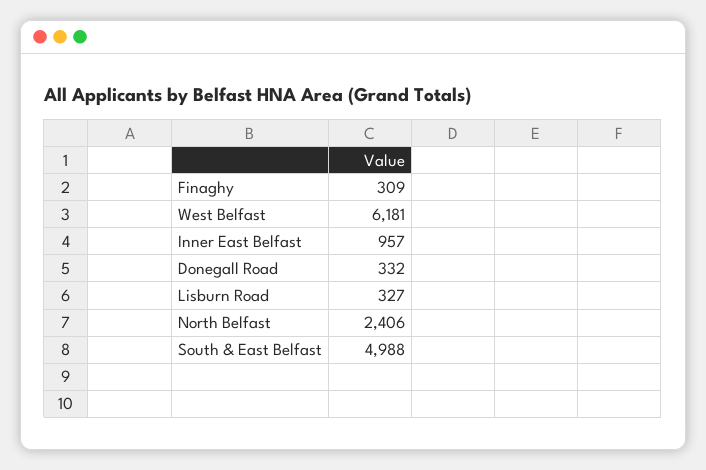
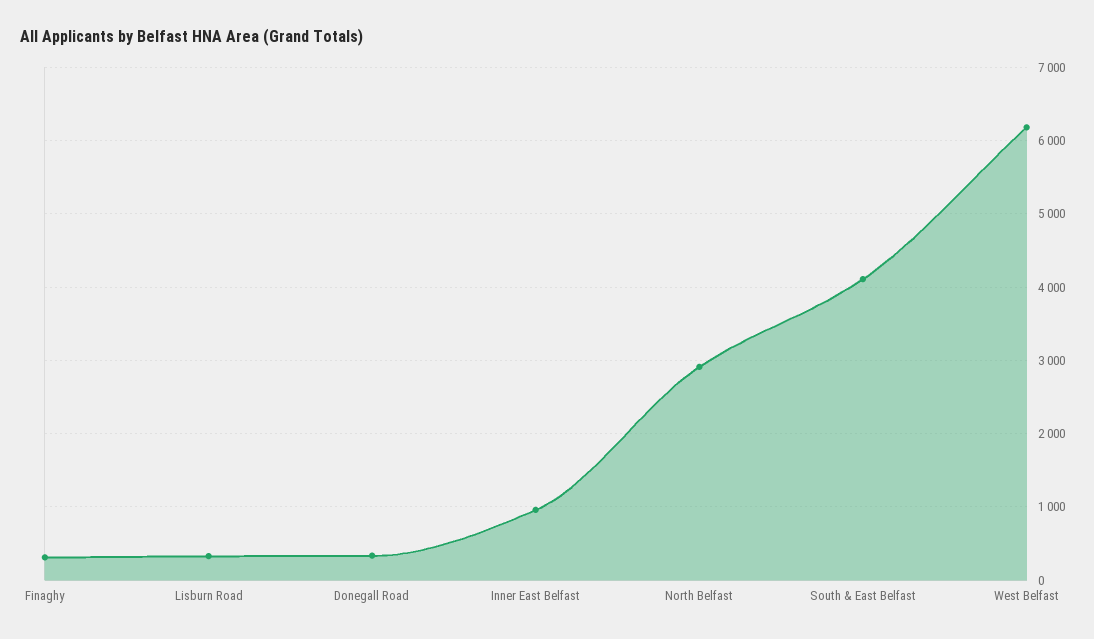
  {
    "Finaghy": 309,
    "West Belfast": 6181,
    "Inner East Belfast": 957,
    "Donegall Road": 332,
    "Lisburn Road": 327,
-   "North Belfast": 2406,
+   "North Belfast": 2900,
-   "South & East Belfast": 4988
+   "South & East Belfast": 4100
  }

